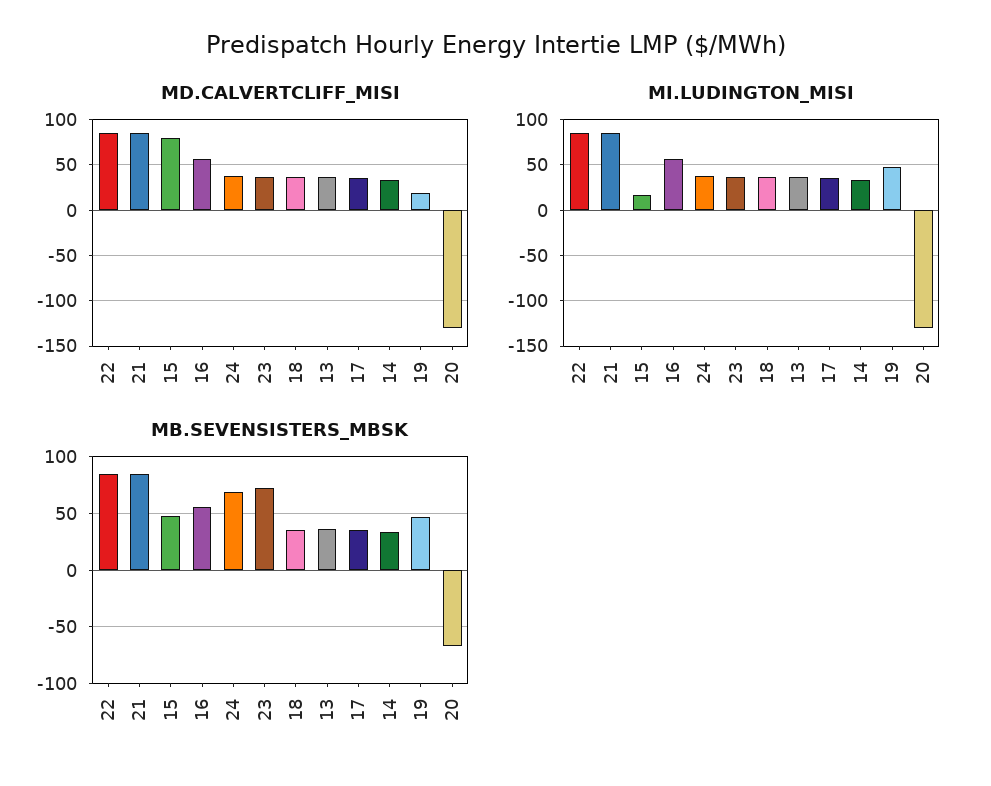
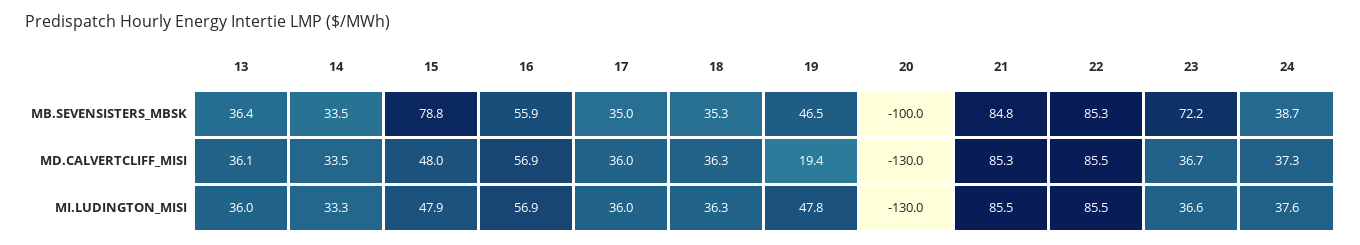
  {
    "MD.CALVERTCLIFF_MISI": {
      "22": 85.5,
      "21": 85.3,
-     "15": 80,
+     "15": 48,
      "16": 56.9,
      "24": 37.3,
      "23": 36.7,
      "18": 36.3,
      "13": 36.1,
      "17": 36,
      "14": 33.5,
      "19": 19.4,
      "20": -130
    },
    "MI.LUDINGTON_MISI": {
      "22": 85.5,
      "21": 85.5,
-     "15": 20,
+     "15": 47.9,
      "16": 56.9,
      "24": 37.6,
      "23": 36.6,
      "18": 36.3,
      "13": 36,
      "17": 36,
      "14": 33.3,
      "19": 47.8,
      "20": -130
    },
    "MB.SEVENSISTERS_MBSK": {
      "22": 85.3,
      "21": 84.8,
-     "15": 50,
+     "15": 78.8,
      "16": 55.9,
-     "24": 70,
+     "24": 38.7,
      "23": 72.2,
      "18": 35.3,
      "13": 36.4,
      "17": 35,
      "14": 33.5,
      "19": 46.5,
-     "20": -70
+     "20": -100
    }
  }

